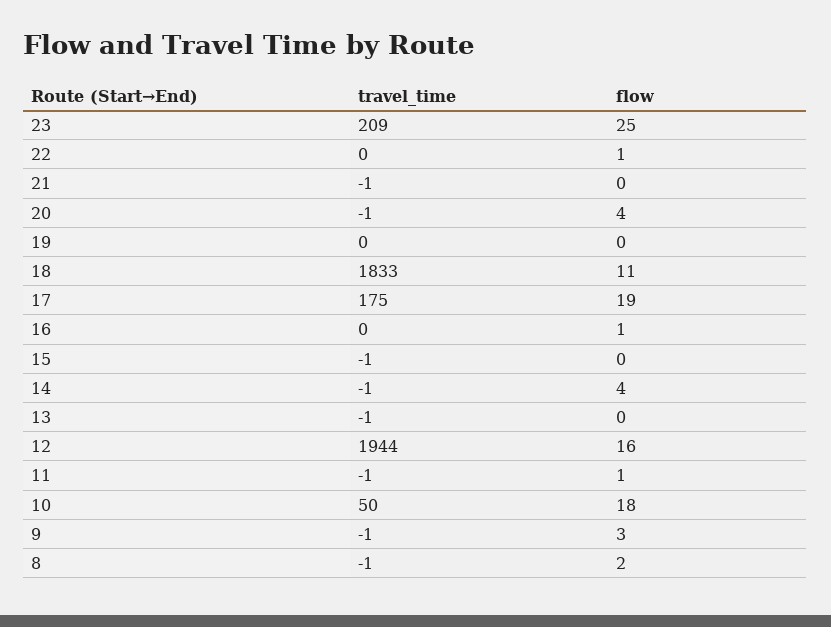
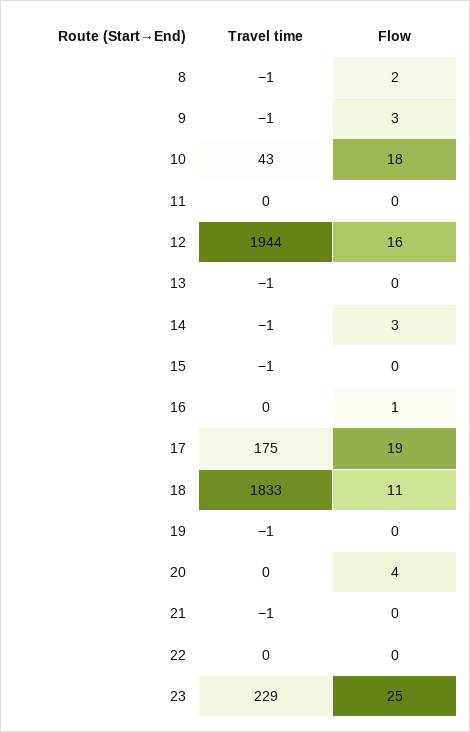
  {
    "travel_time": {
-     "23": 209,
+     "23": 229,
      "22": 0,
      "21": -1,
-     "20": -1,
+     "20": 0,
-     "19": 0,
+     "19": -1,
      "18": 1833,
      "17": 175,
      "16": 0,
      "15": -1,
      "14": -1,
      "13": -1,
      "12": 1944,
-     "11": -1,
+     "11": 0,
-     "10": 50,
+     "10": 43,
      "9": -1,
      "8": -1
    },
    "flow": {
      "23": 25,
-     "22": 1,
+     "22": 0,
      "21": 0,
      "20": 4,
      "19": 0,
      "18": 11,
      "17": 19,
      "16": 1,
      "15": 0,
-     "14": 4,
+     "14": 3,
      "13": 0,
      "12": 16,
-     "11": 1,
+     "11": 0,
      "10": 18,
      "9": 3,
      "8": 2
    }
  }

